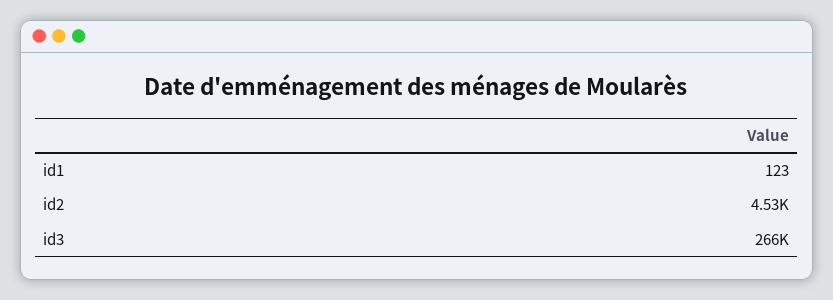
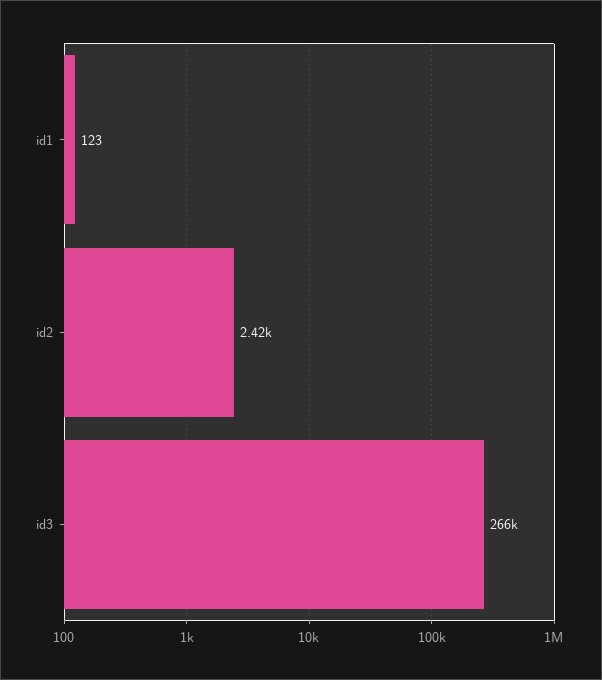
  {
    "id1": 123,
-   "id2": 4530,
+   "id2": 2420,
    "id3": 266000
  }

